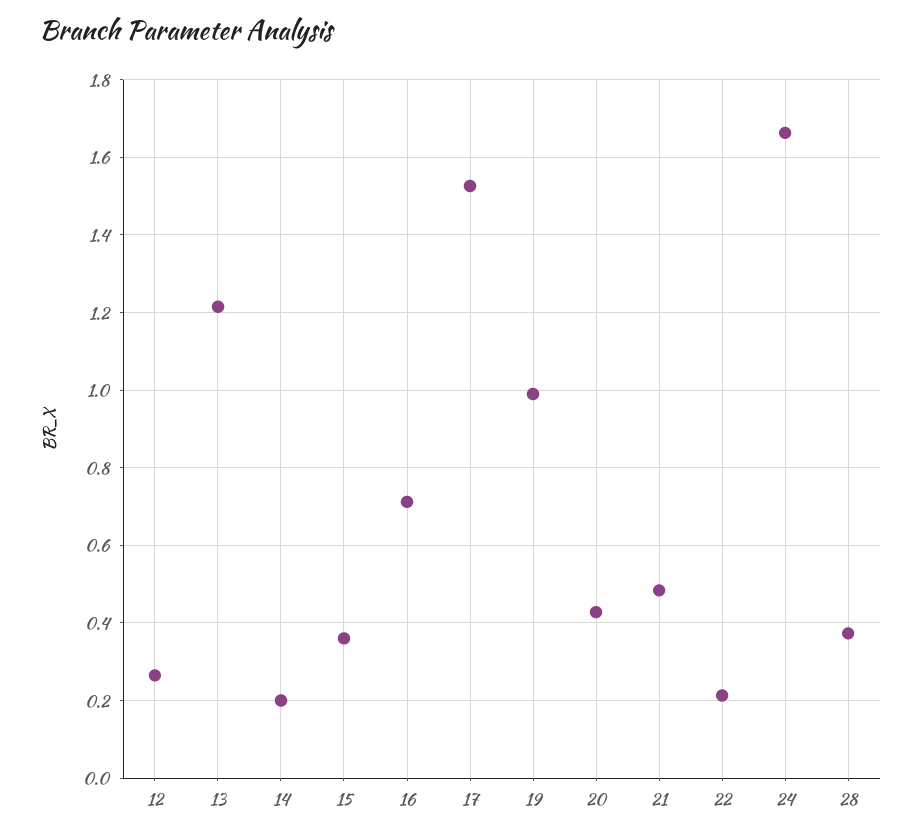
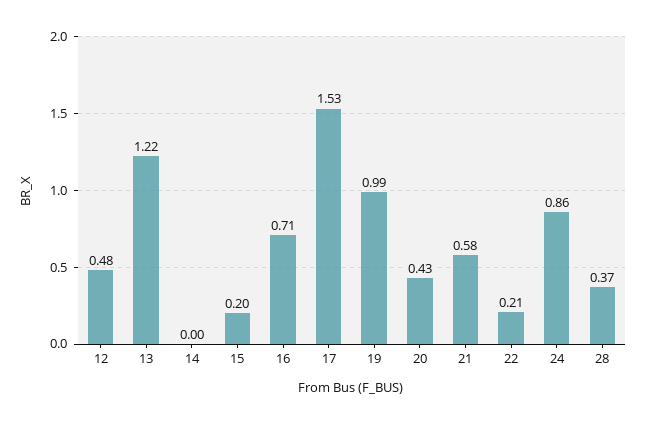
  {
-   "12": 0.26,
+   "12": 0.48,
    "13": 1.22,
-   "14": 0.2,
+   "14": 0,
-   "15": 0.36,
+   "15": 0.2,
    "16": 0.71,
    "17": 1.53,
    "19": 0.99,
    "20": 0.43,
-   "21": 0.48,
+   "21": 0.58,
    "22": 0.21,
-   "24": 1.66,
+   "24": 0.86,
    "28": 0.37
  }

